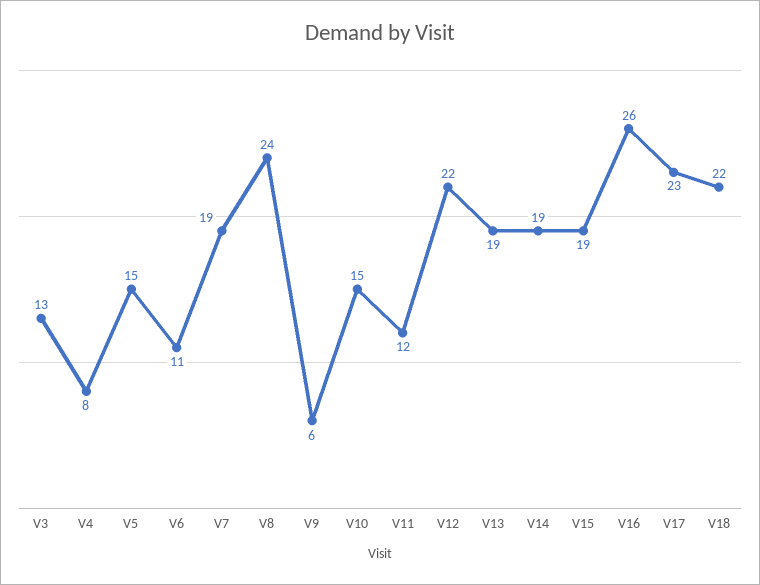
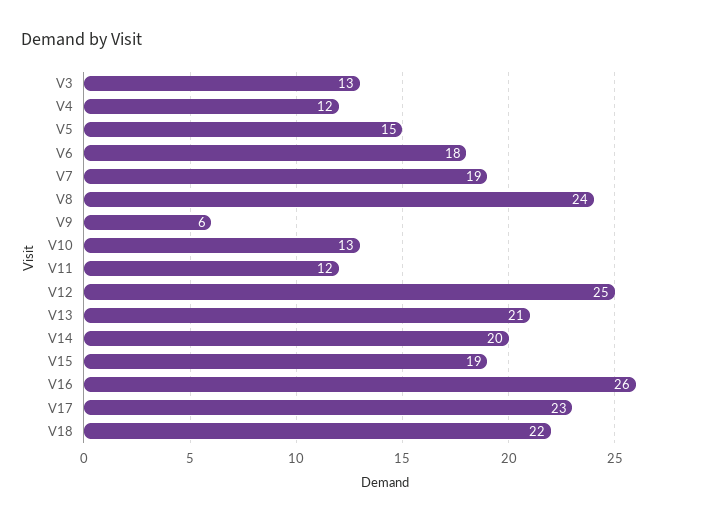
  {
    "V3": 13,
-   "V4": 8,
+   "V4": 12,
    "V5": 15,
-   "V6": 11,
+   "V6": 18,
    "V7": 19,
    "V8": 24,
    "V9": 6,
-   "V10": 15,
+   "V10": 13,
    "V11": 12,
-   "V12": 22,
+   "V12": 25,
-   "V13": 19,
+   "V13": 21,
-   "V14": 19,
+   "V14": 20,
    "V15": 19,
    "V16": 26,
    "V17": 23,
    "V18": 22
  }

